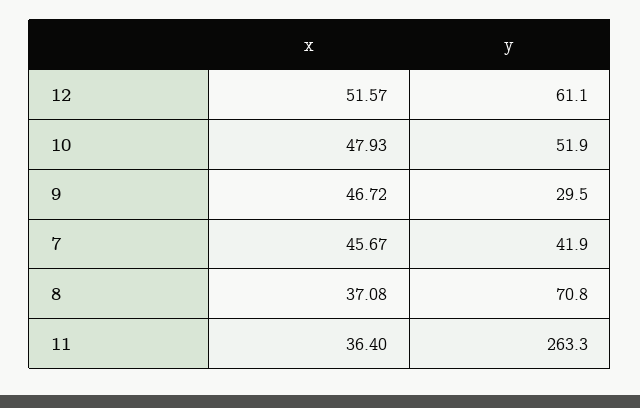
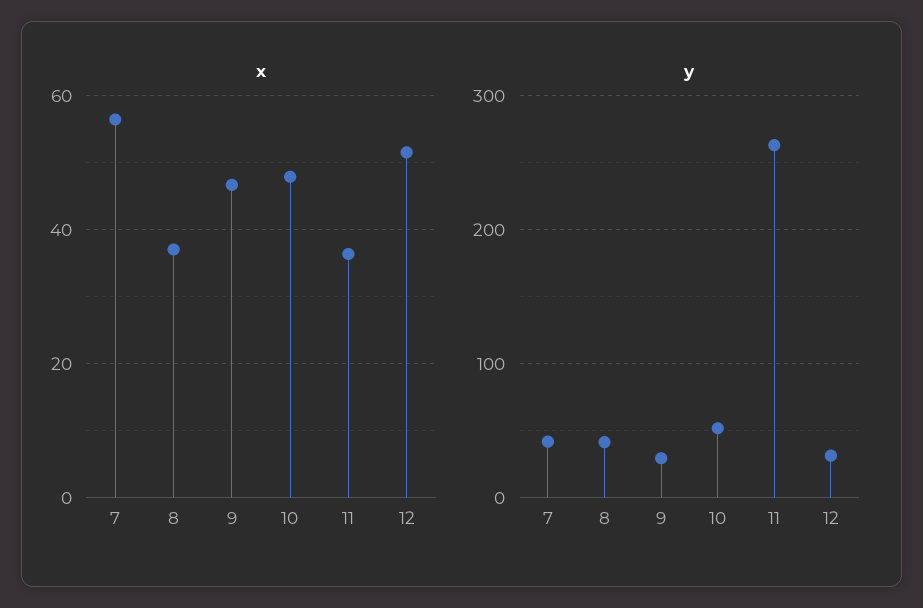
  {
    "x": {
      "12": 51.57,
      "10": 47.93,
      "9": 46.72,
-     "7": 45.67,
+     "7": 56,
      "8": 37.08,
      "11": 36.4
    },
    "y": {
-     "12": 61.1,
+     "12": 30,
      "10": 51.9,
      "9": 29.5,
      "7": 41.9,
-     "8": 70.8,
+     "8": 40,
      "11": 263.3
    }
  }

